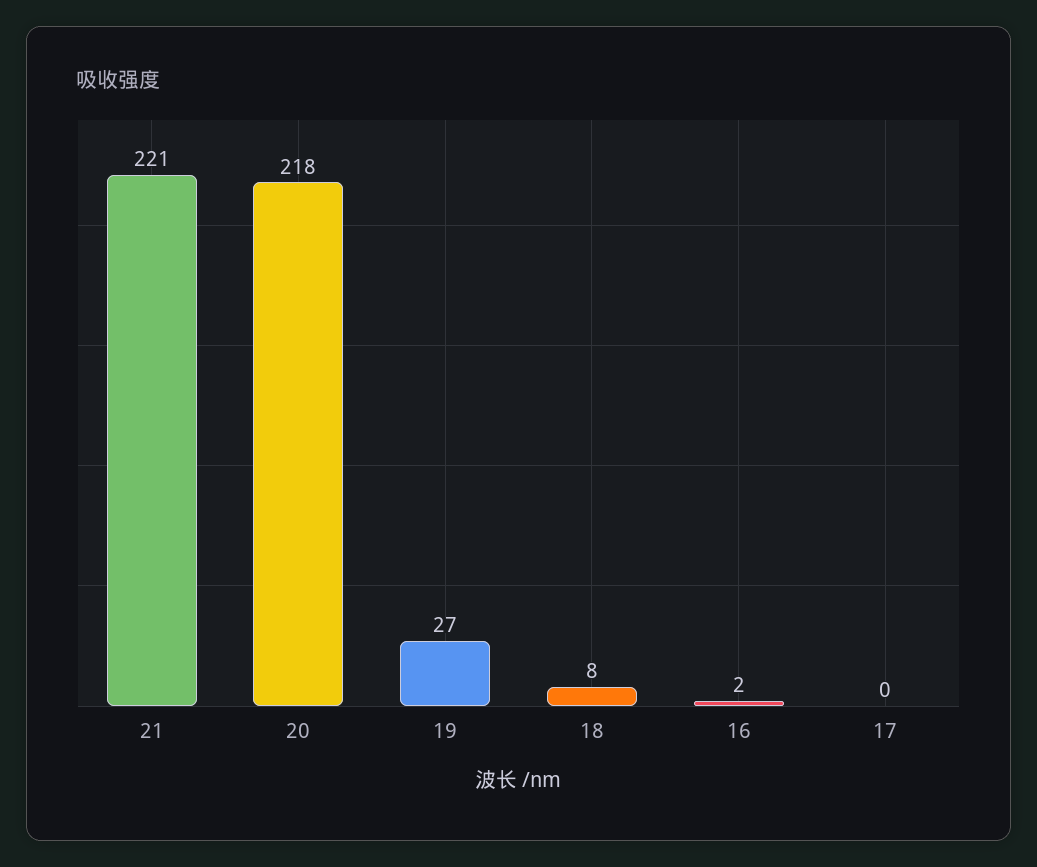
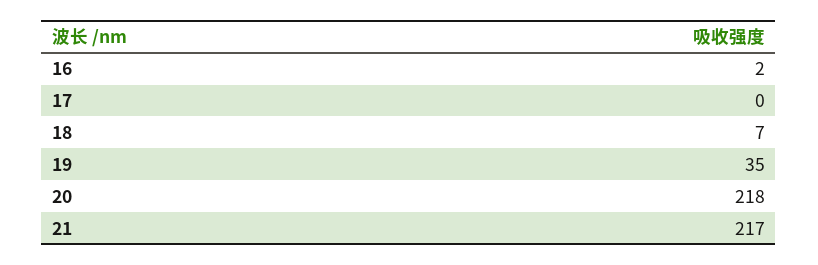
  {
-   "21": 221,
+   "21": 217,
    "20": 218,
-   "19": 27,
+   "19": 35,
-   "18": 8,
+   "18": 7,
    "16": 2,
    "17": 0
  }

